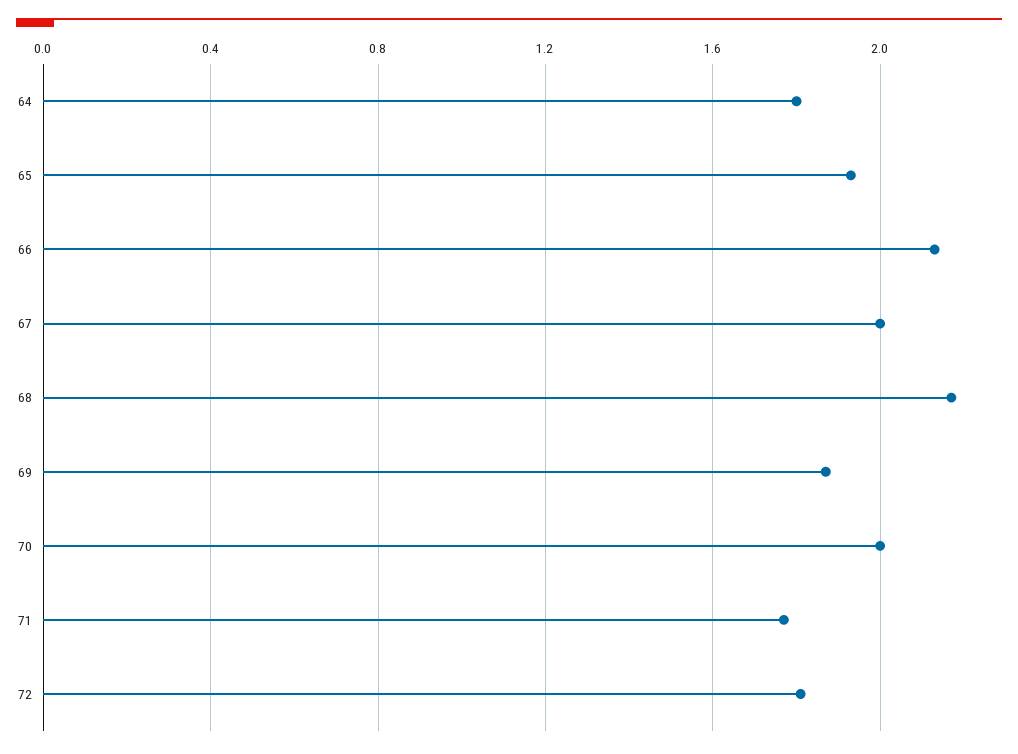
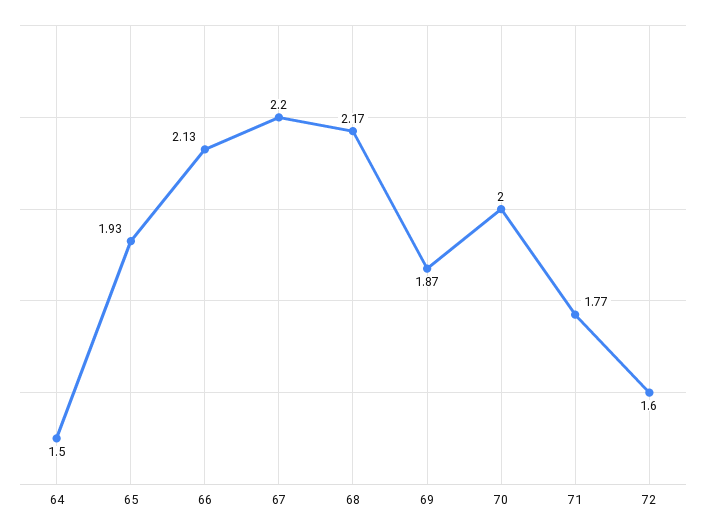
  {
-   "64": 1.8,
+   "64": 1.5,
    "65": 1.93,
    "66": 2.13,
-   "67": 2,
+   "67": 2.2,
    "68": 2.17,
    "69": 1.87,
    "70": 2,
    "71": 1.77,
-   "72": 1.8
+   "72": 1.6
  }

